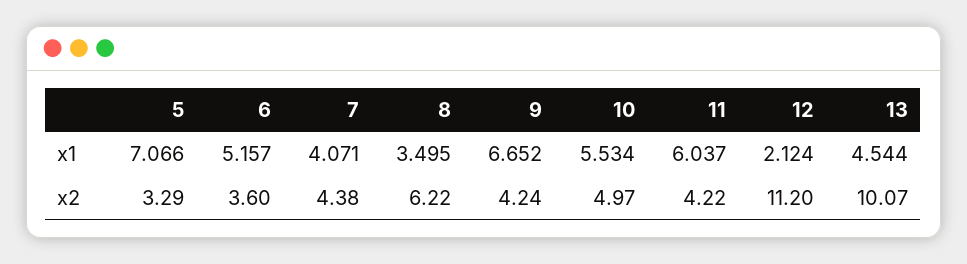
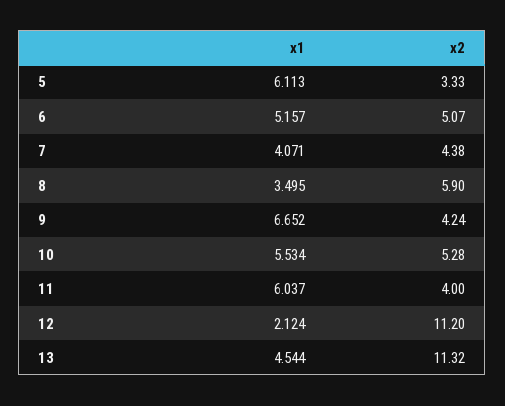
  {
    "5": {
-     "x1": 7.066,
+     "x1": 6.113,
-     "x2": 3.29
+     "x2": 3.33
    },
    "6": {
      "x1": 5.157,
-     "x2": 3.6
+     "x2": 5.07
    },
    "7": {
      "x1": 4.071,
      "x2": 4.38
    },
    "8": {
      "x1": 3.495,
-     "x2": 6.22
+     "x2": 5.9
    },
    "9": {
      "x1": 6.652,
      "x2": 4.24
    },
    "10": {
      "x1": 5.534,
-     "x2": 4.97
+     "x2": 5.28
    },
    "11": {
      "x1": 6.037,
-     "x2": 4.22
+     "x2": 4
    },
    "12": {
      "x1": 2.124,
      "x2": 11.2
    },
    "13": {
      "x1": 4.544,
-     "x2": 10.07
+     "x2": 11.32
    }
  }

